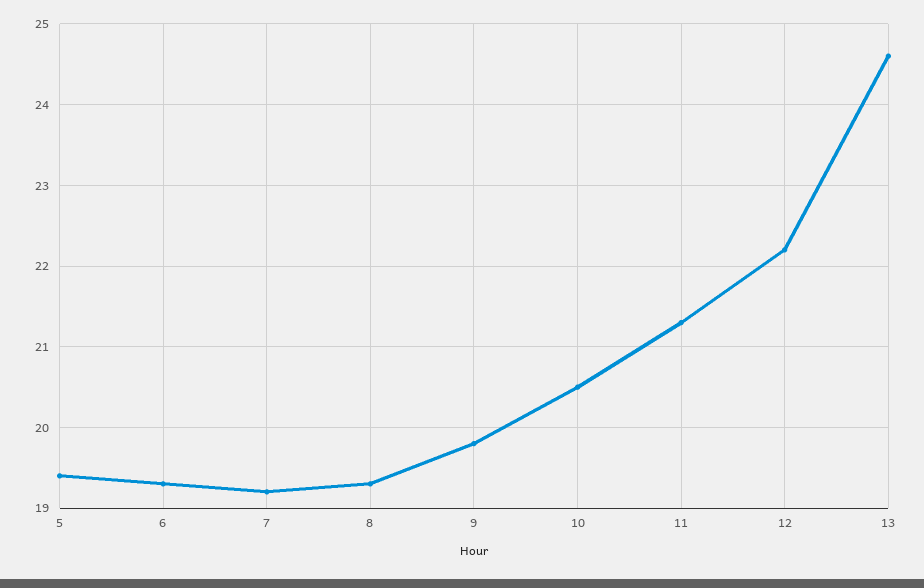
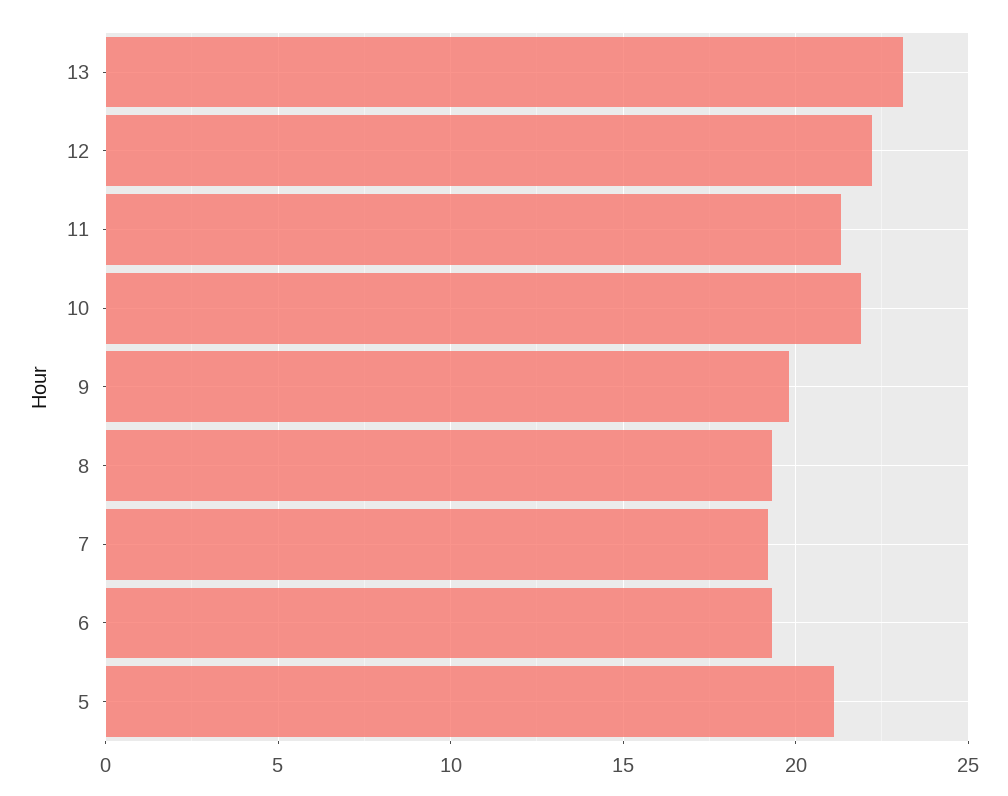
  {
-   "5": 19.4,
+   "5": 21,
    "6": 19.3,
    "7": 19.2,
    "8": 19.3,
    "9": 19.8,
-   "10": 20.5,
+   "10": 22,
    "11": 21.3,
    "12": 22.2,
-   "13": 24.6
+   "13": 23
  }

